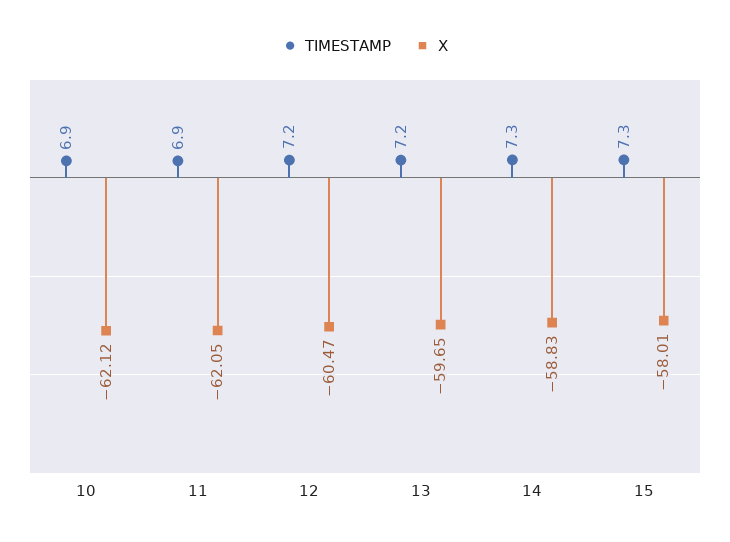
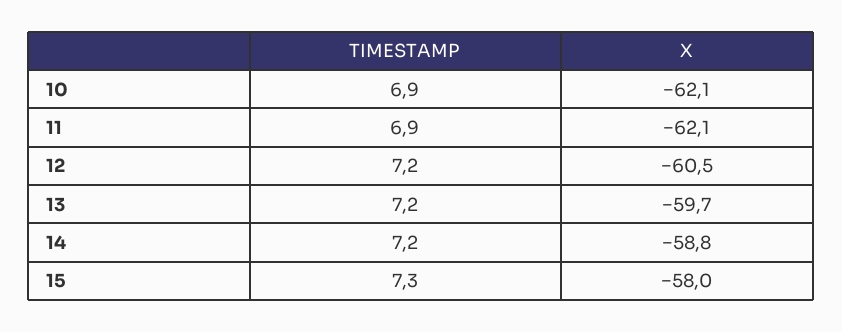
  {
    "TIMESTAMP": {
      "10": 6.9,
      "11": 6.9,
      "12": 7.2,
      "13": 7.2,
-     "14": 7.3,
+     "14": 7.2,
      "15": 7.3
    },
    "X": {
      "10": -62.12,
      "11": -62.05,
      "12": -60.47,
      "13": -59.65,
      "14": -58.83,
      "15": -58.01
    }
  }

